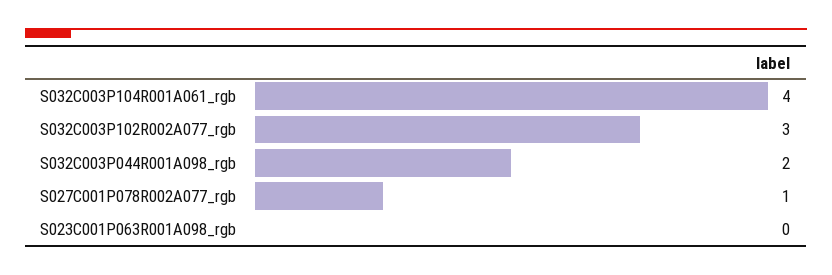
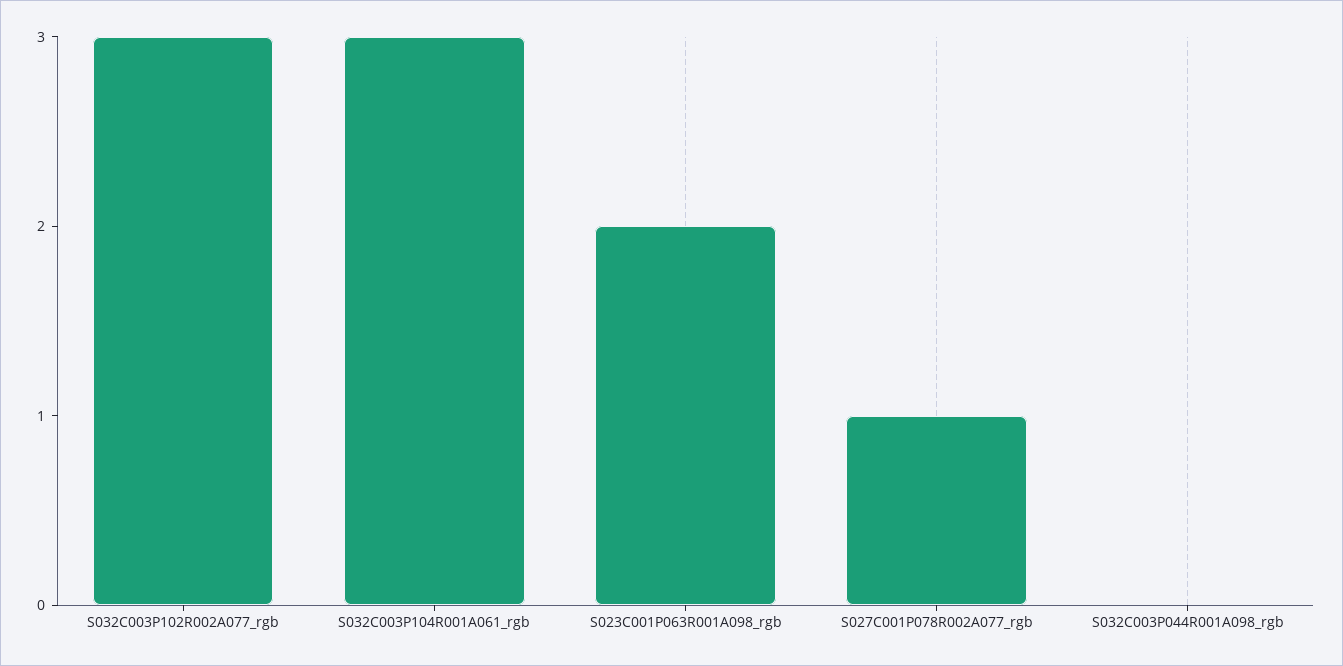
  {
-   "S032C003P104R001A061_rgb": 4,
+   "S032C003P104R001A061_rgb": 3,
    "S032C003P102R002A077_rgb": 3,
-   "S032C003P044R001A098_rgb": 2,
+   "S032C003P044R001A098_rgb": 0,
    "S027C001P078R002A077_rgb": 1,
-   "S023C001P063R001A098_rgb": 0
+   "S023C001P063R001A098_rgb": 2
  }

